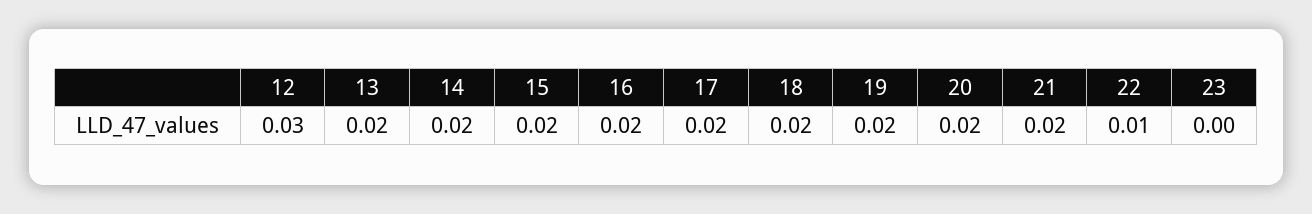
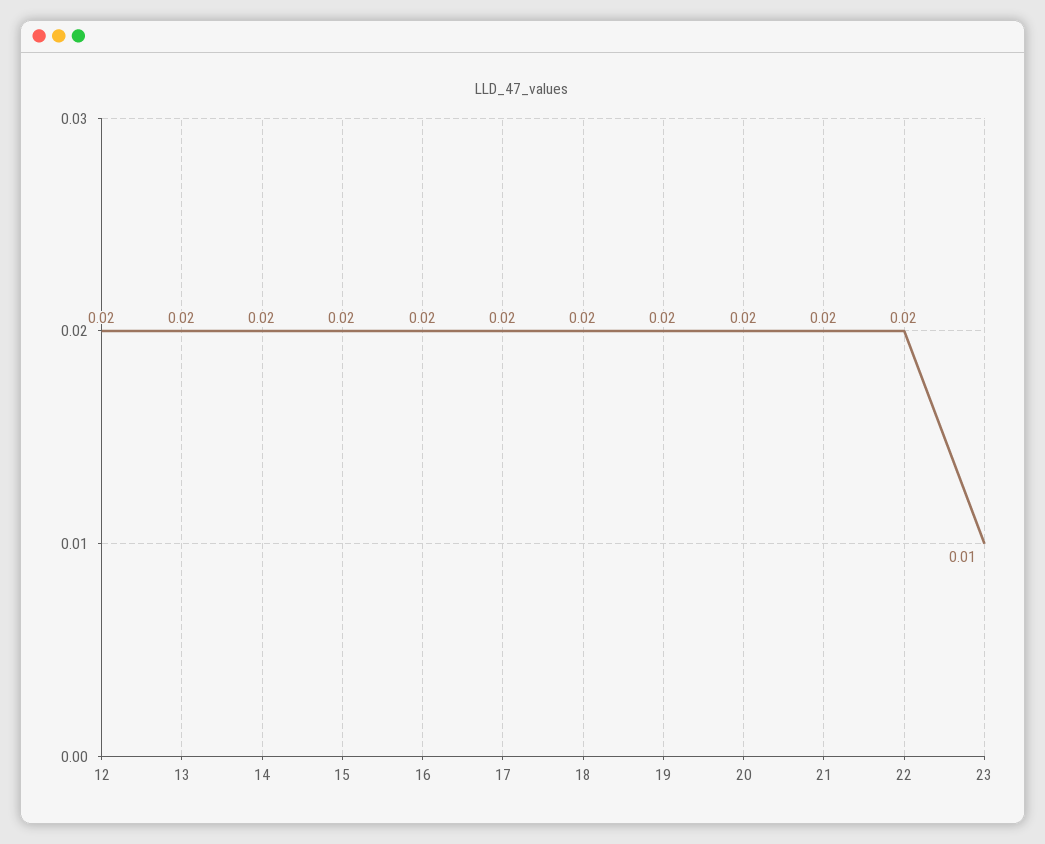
  {
-   "12": 0.03,
+   "12": 0.02,
    "13": 0.02,
    "14": 0.02,
    "15": 0.02,
    "16": 0.02,
    "17": 0.02,
    "18": 0.02,
    "19": 0.02,
    "20": 0.02,
    "21": 0.02,
-   "22": 0.01,
+   "22": 0.02,
-   "23": 0
+   "23": 0.01
  }

